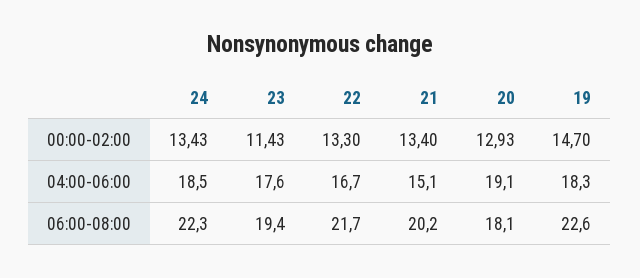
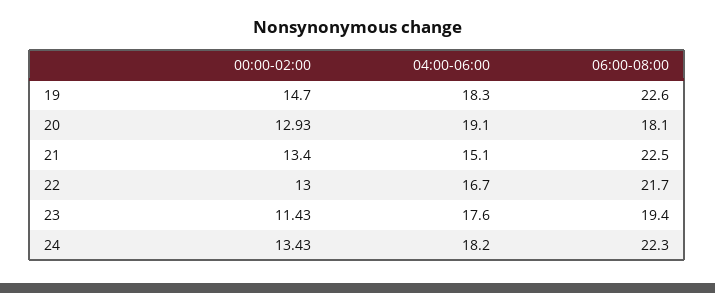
  {
    "24": {
      "00:00-02:00": 13.43,
-     "04:00-06:00": 18.5,
+     "04:00-06:00": 18.2,
      "06:00-08:00": 22.3
    },
    "23": {
      "00:00-02:00": 11.43,
      "04:00-06:00": 17.6,
      "06:00-08:00": 19.4
    },
    "22": {
-     "00:00-02:00": 13.3,
+     "00:00-02:00": 13,
      "04:00-06:00": 16.7,
      "06:00-08:00": 21.7
    },
    "21": {
      "00:00-02:00": 13.4,
      "04:00-06:00": 15.1,
-     "06:00-08:00": 20.2
+     "06:00-08:00": 22.5
    },
    "20": {
      "00:00-02:00": 12.93,
      "04:00-06:00": 19.1,
      "06:00-08:00": 18.1
    },
    "19": {
      "00:00-02:00": 14.7,
      "04:00-06:00": 18.3,
      "06:00-08:00": 22.6
    }
  }

